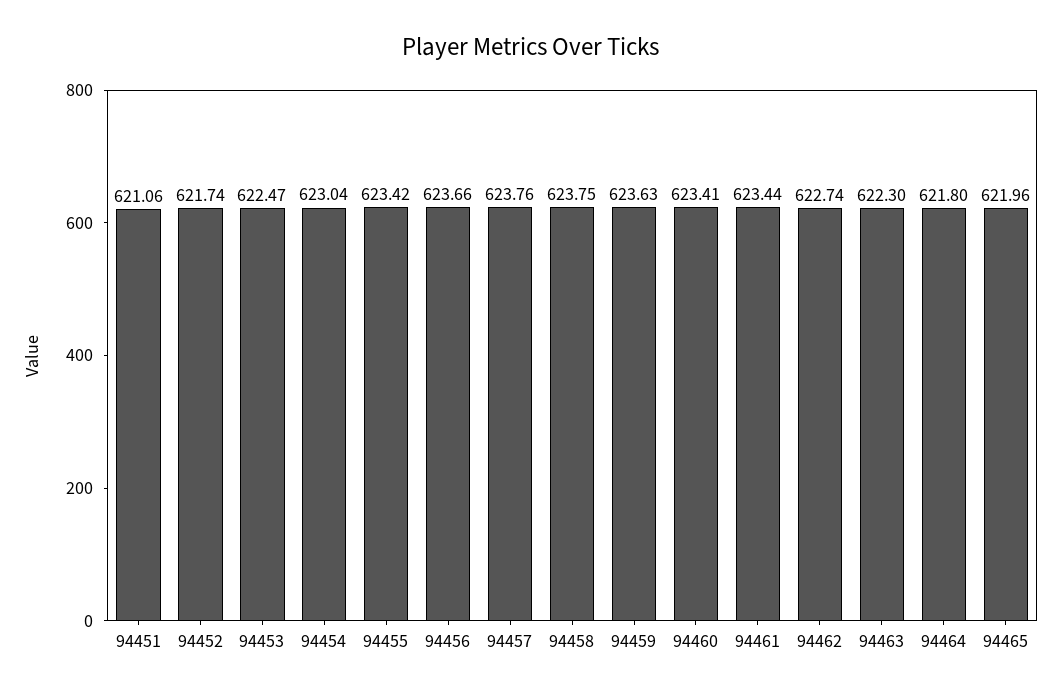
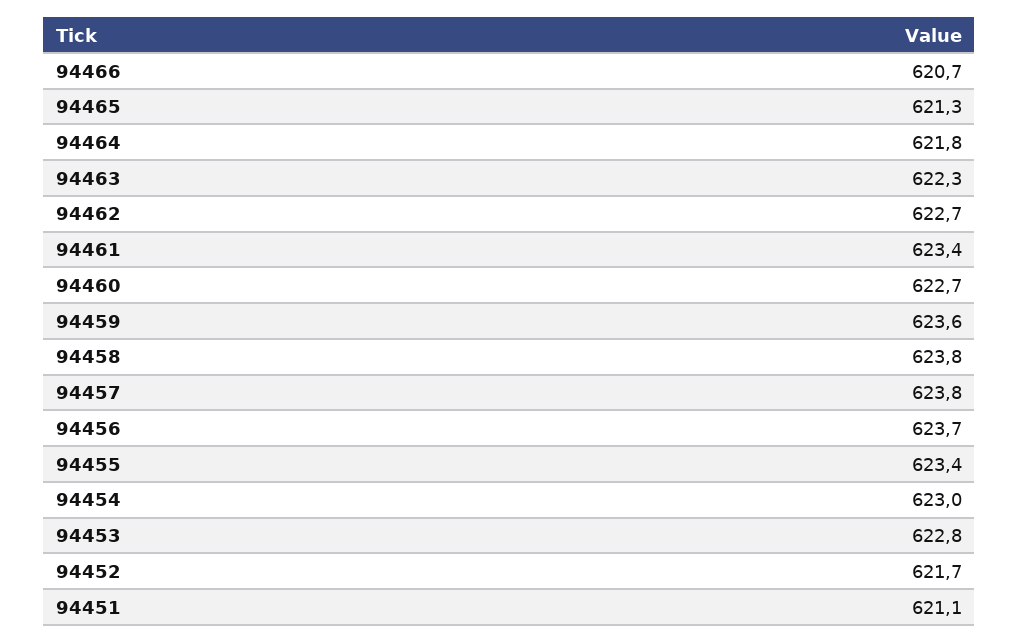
  {
    "94451": 621.06,
    "94452": 621.74,
-   "94453": 622.47,
+   "94453": 622.8,
    "94454": 623.04,
    "94455": 623.42,
    "94456": 623.66,
    "94457": 623.76,
    "94458": 623.75,
    "94459": 623.63,
-   "94460": 623.41,
+   "94460": 622.7,
    "94461": 623.44,
    "94462": 622.74,
    "94463": 622.3,
    "94464": 621.8,
-   "94465": 621.96
+   "94465": 621.3,
+   "94466": 620.7
  }

